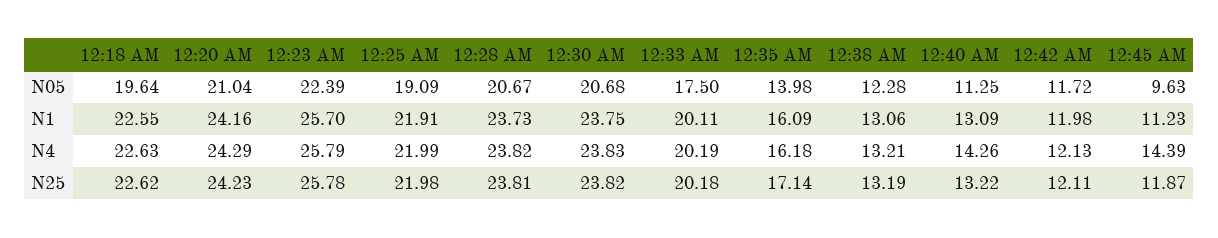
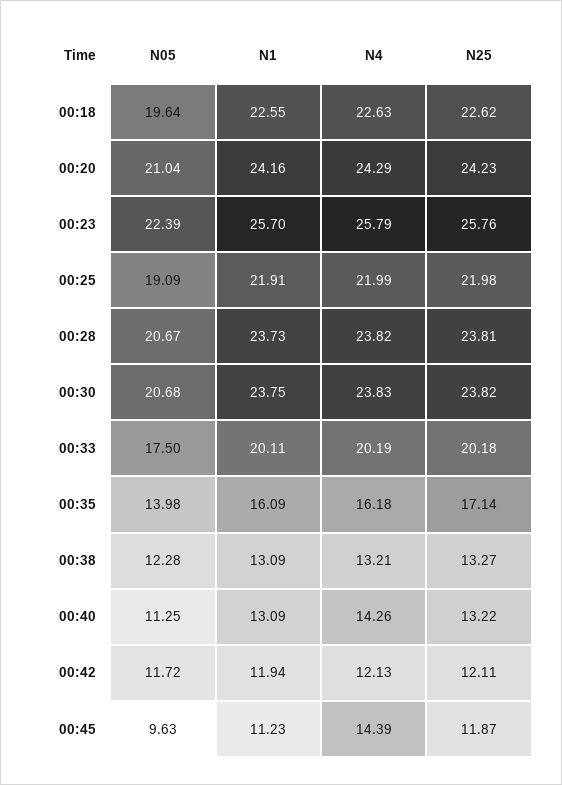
  {
    "12:18 AM": {
      "N05": 19.64,
      "N1": 22.55,
      "N4": 22.63,
      "N25": 22.62
    },
    "12:20 AM": {
      "N05": 21.04,
      "N1": 24.16,
      "N4": 24.29,
      "N25": 24.23
    },
    "12:23 AM": {
      "N05": 22.39,
      "N1": 25.7,
      "N4": 25.79,
-     "N25": 25.78
+     "N25": 25.76
    },
    "12:25 AM": {
      "N05": 19.09,
      "N1": 21.91,
      "N4": 21.99,
      "N25": 21.98
    },
    "12:28 AM": {
      "N05": 20.67,
      "N1": 23.73,
      "N4": 23.82,
      "N25": 23.81
    },
    "12:30 AM": {
      "N05": 20.68,
      "N1": 23.75,
      "N4": 23.83,
      "N25": 23.82
    },
    "12:33 AM": {
      "N05": 17.5,
      "N1": 20.11,
      "N4": 20.19,
      "N25": 20.18
    },
    "12:35 AM": {
      "N05": 13.98,
      "N1": 16.09,
      "N4": 16.18,
      "N25": 17.14
    },
    "12:38 AM": {
      "N05": 12.28,
-     "N1": 13.06,
+     "N1": 13.09,
      "N4": 13.21,
-     "N25": 13.19
+     "N25": 13.27
    },
    "12:40 AM": {
      "N05": 11.25,
      "N1": 13.09,
      "N4": 14.26,
      "N25": 13.22
    },
    "12:42 AM": {
      "N05": 11.72,
-     "N1": 11.98,
+     "N1": 11.94,
      "N4": 12.13,
      "N25": 12.11
    },
    "12:45 AM": {
      "N05": 9.63,
      "N1": 11.23,
      "N4": 14.39,
      "N25": 11.87
    }
  }

